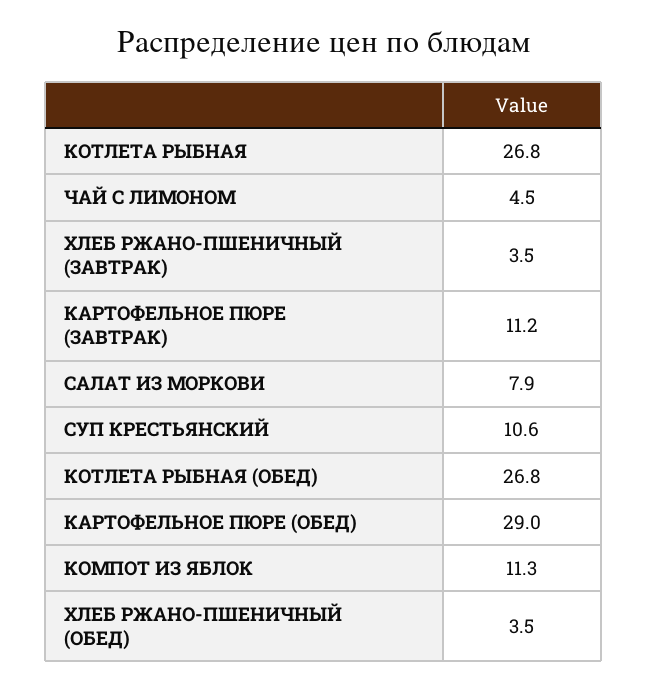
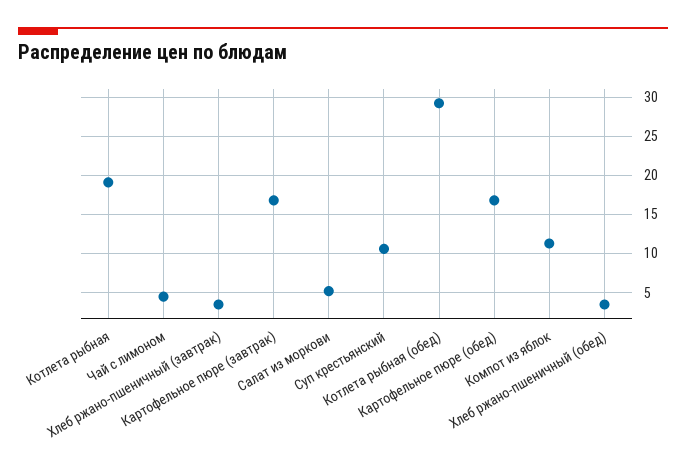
  {
-   "КОТЛЕТА РЫБНАЯ": 26.8,
+   "КОТЛЕТА РЫБНАЯ": 19,
    "ЧАЙ С ЛИМОНОМ": 4.5,
    "ХЛЕБ РЖАНО-ПШЕНИЧНЫЙ (ЗАВТРАК)": 3.5,
-   "КАРТОФЕЛЬНОЕ ПЮРЕ (ЗАВТРАК)": 11.2,
+   "КАРТОФЕЛЬНОЕ ПЮРЕ (ЗАВТРАК)": 17,
-   "САЛАТ ИЗ МОРКОВИ": 7.9,
+   "САЛАТ ИЗ МОРКОВИ": 5,
    "СУП КРЕСТЬЯНСКИЙ": 10.6,
-   "КОТЛЕТА РЫБНАЯ (ОБЕД)": 26.8,
+   "КОТЛЕТА РЫБНАЯ (ОБЕД)": 29,
-   "КАРТОФЕЛЬНОЕ ПЮРЕ (ОБЕД)": 29,
+   "КАРТОФЕЛЬНОЕ ПЮРЕ (ОБЕД)": 17,
    "КОМПОТ ИЗ ЯБЛОК": 11.3,
    "ХЛЕБ РЖАНО-ПШЕНИЧНЫЙ (ОБЕД)": 3.5
  }

